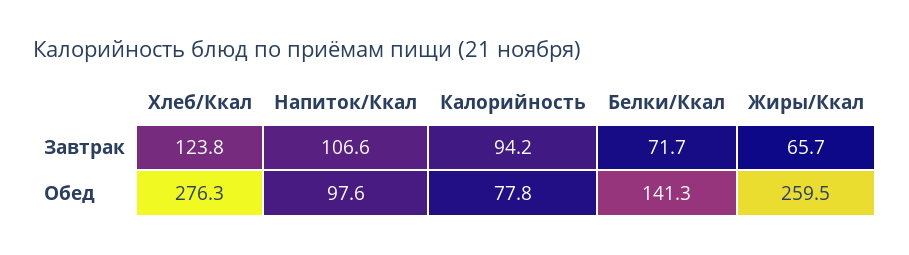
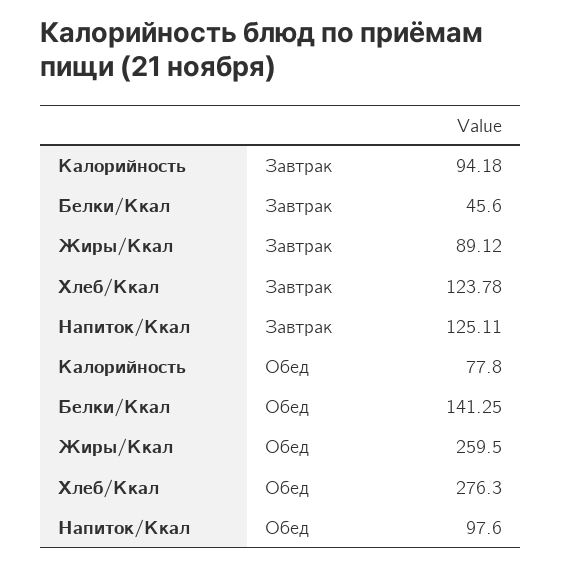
  {
    "Хлеб/Ккал": {
      "Завтрак": 123.78,
      "Обед": 276.3
    },
    "Напиток/Ккал": {
-     "Завтрак": 106.6,
+     "Завтрак": 125.11,
      "Обед": 97.6
    },
    "Калорийность": {
      "Завтрак": 94.18,
      "Обед": 77.8
    },
    "Белки/Ккал": {
-     "Завтрак": 71.7,
+     "Завтрак": 45.6,
      "Обед": 141.25
    },
    "Жиры/Ккал": {
-     "Завтрак": 65.7,
+     "Завтрак": 89.12,
      "Обед": 259.5
    }
  }

